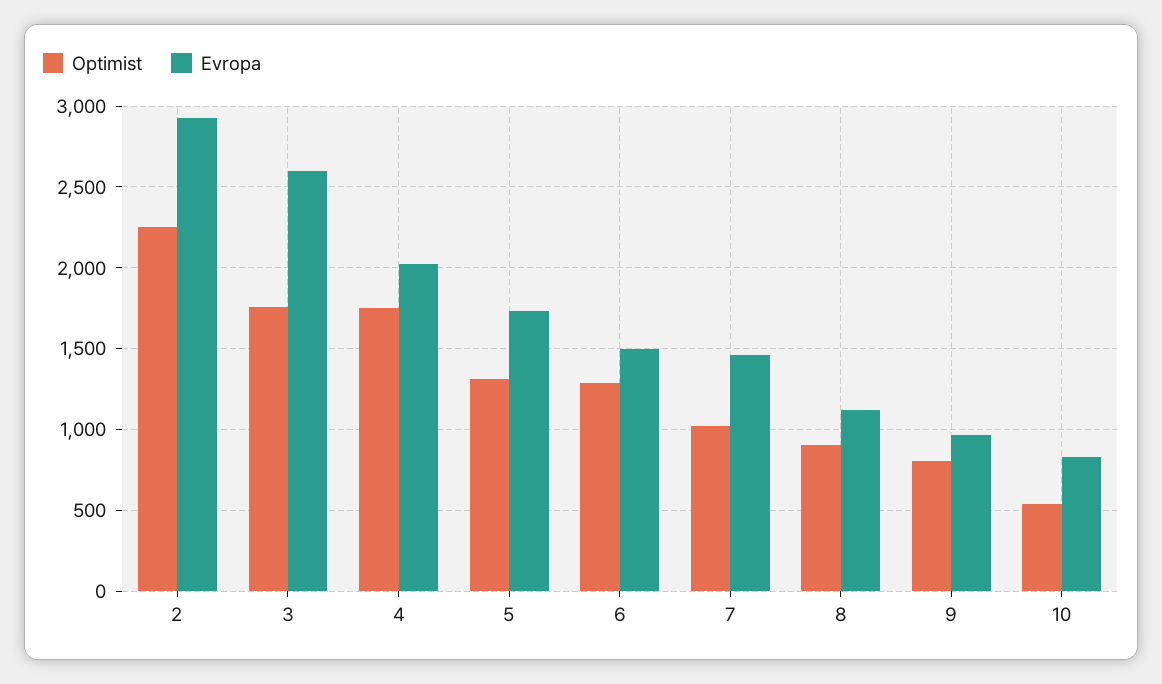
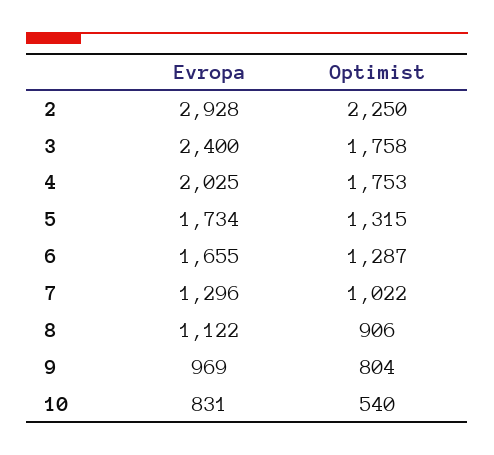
  {
    "Optimist": {
      "2": 2250,
      "3": 1758,
      "4": 1753,
      "5": 1315,
      "6": 1287,
      "7": 1022,
      "8": 906,
      "9": 804,
      "10": 540
    },
    "Evropa": {
      "2": 2928,
-     "3": 2600,
+     "3": 2400,
      "4": 2025,
      "5": 1734,
-     "6": 1500,
+     "6": 1655,
-     "7": 1450,
+     "7": 1296,
      "8": 1122,
      "9": 969,
      "10": 831
    }
  }

